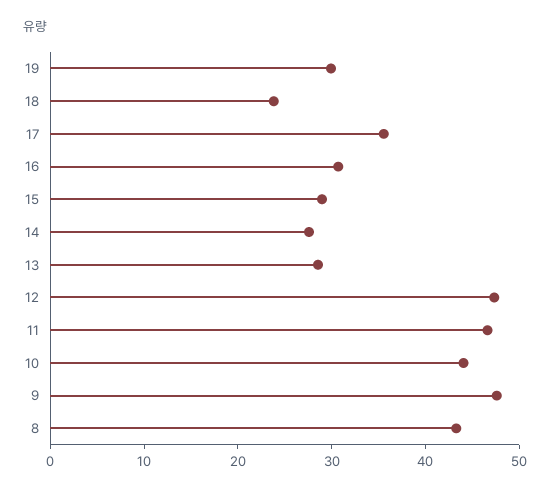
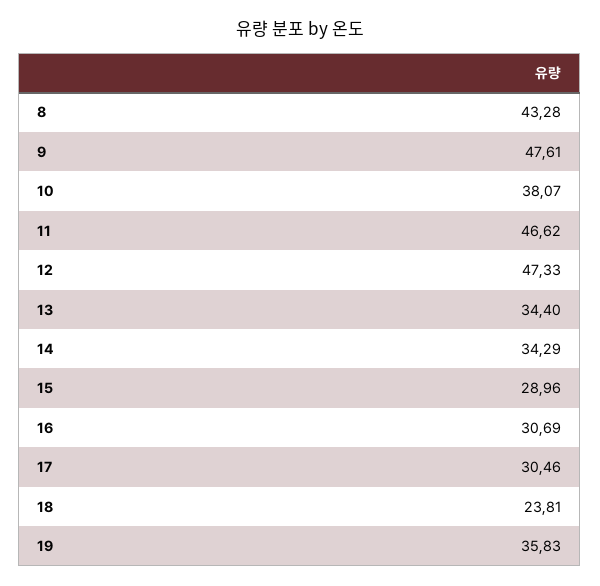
  {
-   "19": 30,
+   "19": 35.83,
    "18": 23.81,
-   "17": 36,
+   "17": 30.46,
    "16": 30.69,
    "15": 28.96,
-   "14": 28,
+   "14": 34.29,
-   "13": 28,
+   "13": 34.4,
    "12": 47.33,
    "11": 46.62,
-   "10": 44,
+   "10": 38.07,
    "9": 47.61,
    "8": 43.28
  }

